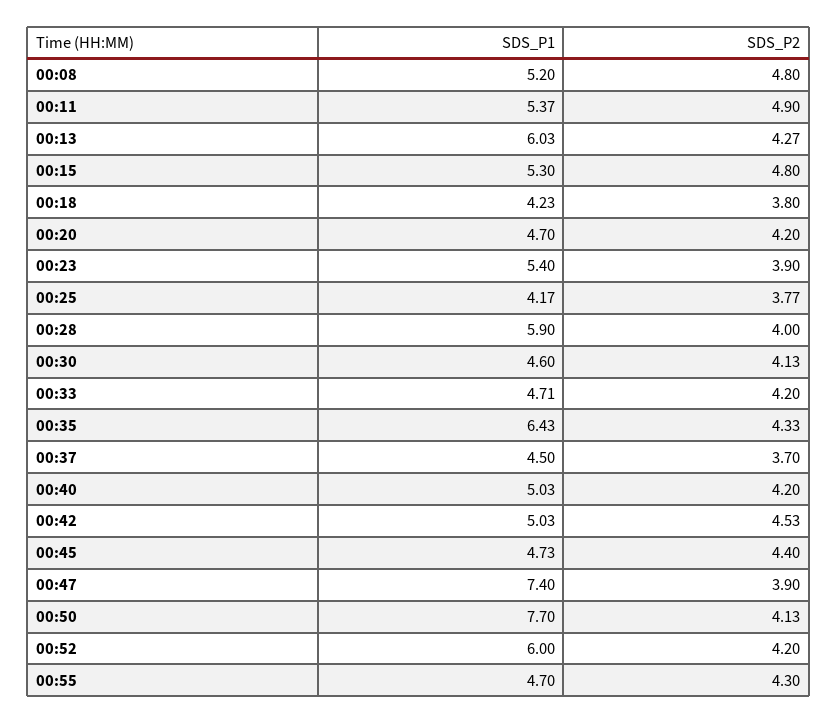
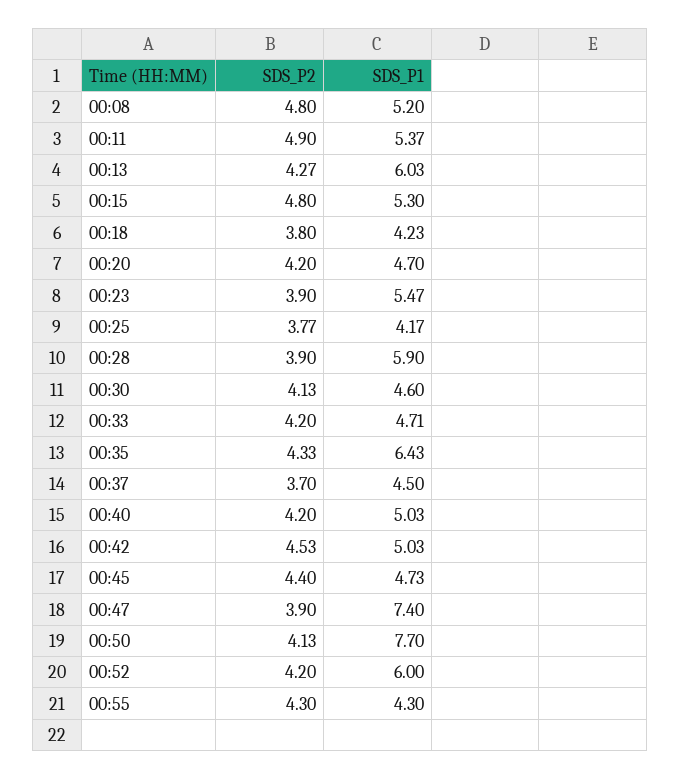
  {
    "SDS_P1": {
      "00:08": 5.2,
      "00:11": 5.37,
      "00:13": 6.03,
      "00:15": 5.3,
      "00:18": 4.23,
      "00:20": 4.7,
-     "00:23": 5.4,
+     "00:23": 5.47,
      "00:25": 4.17,
      "00:28": 5.9,
      "00:30": 4.6,
      "00:33": 4.71,
      "00:35": 6.43,
      "00:37": 4.5,
      "00:40": 5.03,
      "00:42": 5.03,
      "00:45": 4.73,
      "00:47": 7.4,
      "00:50": 7.7,
      "00:52": 6,
-     "00:55": 4.7
+     "00:55": 4.3
    },
    "SDS_P2": {
      "00:08": 4.8,
      "00:11": 4.9,
      "00:13": 4.27,
      "00:15": 4.8,
      "00:18": 3.8,
      "00:20": 4.2,
      "00:23": 3.9,
      "00:25": 3.77,
-     "00:28": 4,
+     "00:28": 3.9,
      "00:30": 4.13,
      "00:33": 4.2,
      "00:35": 4.33,
      "00:37": 3.7,
      "00:40": 4.2,
      "00:42": 4.53,
      "00:45": 4.4,
      "00:47": 3.9,
      "00:50": 4.13,
      "00:52": 4.2,
      "00:55": 4.3
    }
  }

